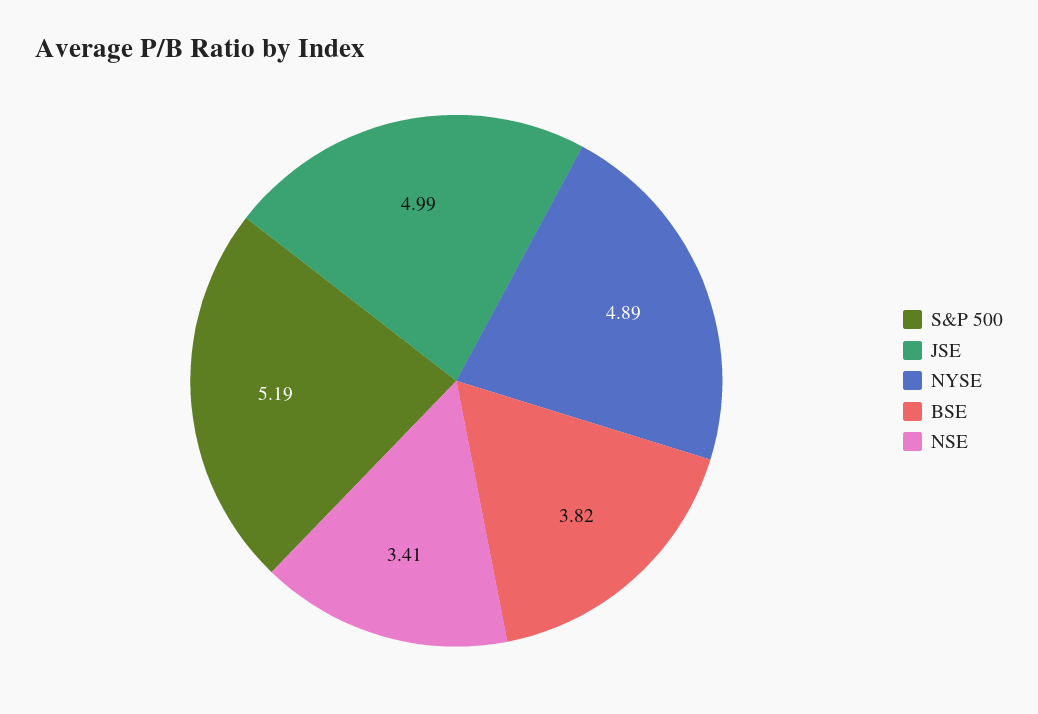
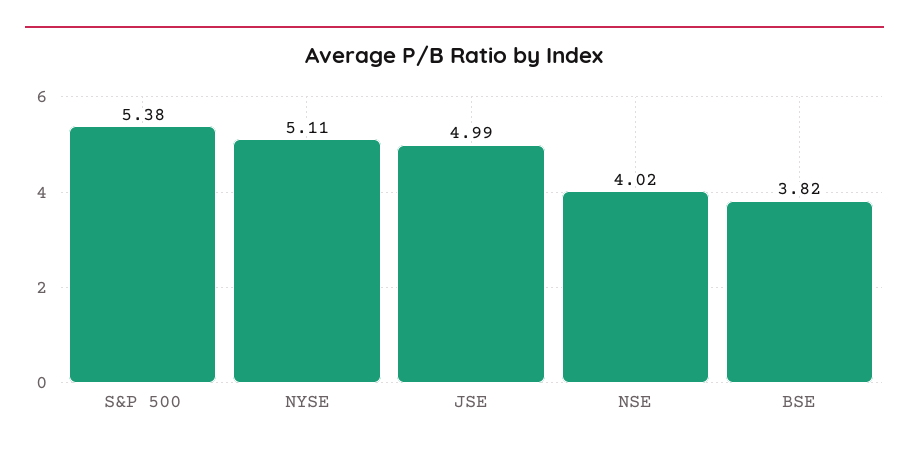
  {
-   "S&P 500": 5.19,
+   "S&P 500": 5.38,
    "JSE": 4.99,
-   "NYSE": 4.89,
+   "NYSE": 5.11,
    "BSE": 3.82,
-   "NSE": 3.41
+   "NSE": 4.02
  }

